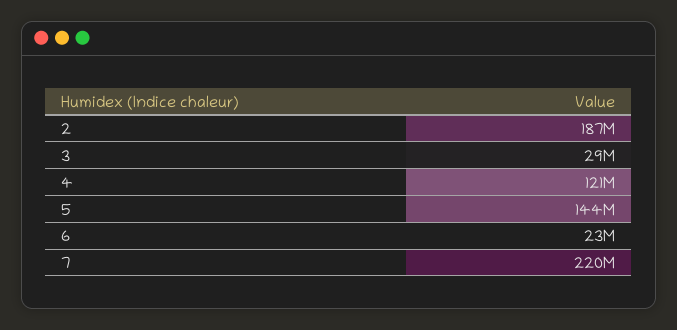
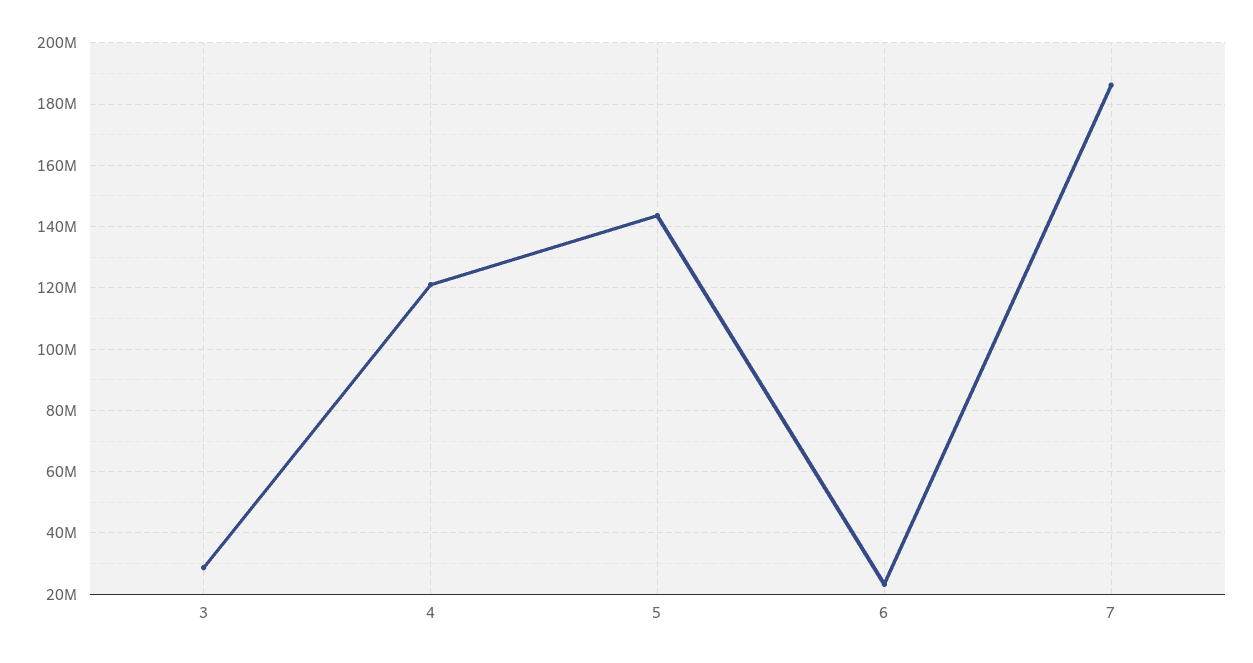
  {
-   "2": 187000000,
    "3": 29000000,
    "4": 121000000,
    "5": 144000000,
    "6": 23000000,
-   "7": 220000000
+   "7": 186000000
  }

